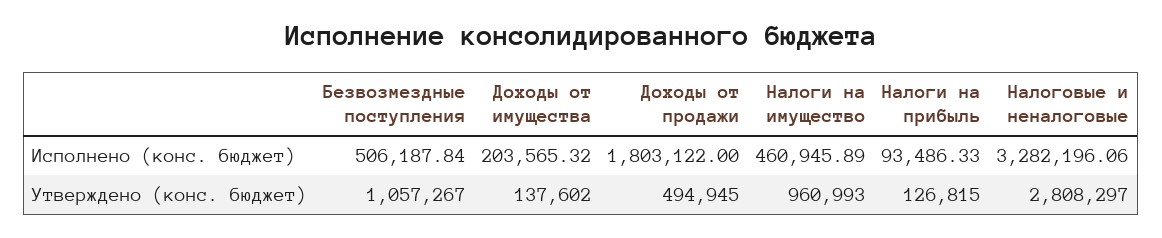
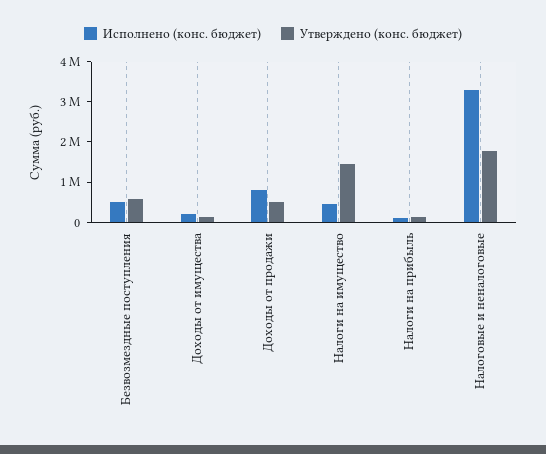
  {
    "Исполнено (конс. бюджет)": {
      "Безвозмездные поступления": 506187.84,
      "Доходы от имущества": 203565.32,
-     "Доходы от продажи": 1803122,
+     "Доходы от продажи": 800000,
      "Налоги на имущество": 460945.89,
      "Налоги на прибыль": 93486.33,
      "Налоговые и неналоговые": 3282196.06
    },
    "Утверждено (конс. бюджет)": {
-     "Безвозмездные поступления": 1057267,
+     "Безвозмездные поступления": 600000,
      "Доходы от имущества": 137602,
      "Доходы от продажи": 494945,
-     "Налоги на имущество": 960993,
+     "Налоги на имущество": 1400000,
      "Налоги на прибыль": 126815,
-     "Налоговые и неналоговые": 2808297
+     "Налоговые и неналоговые": 1800000
    }
  }

